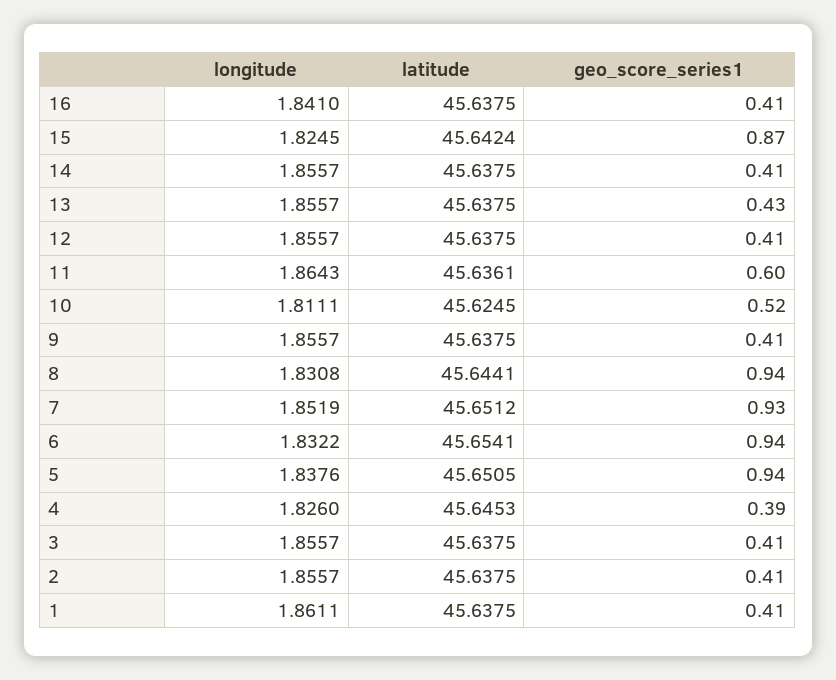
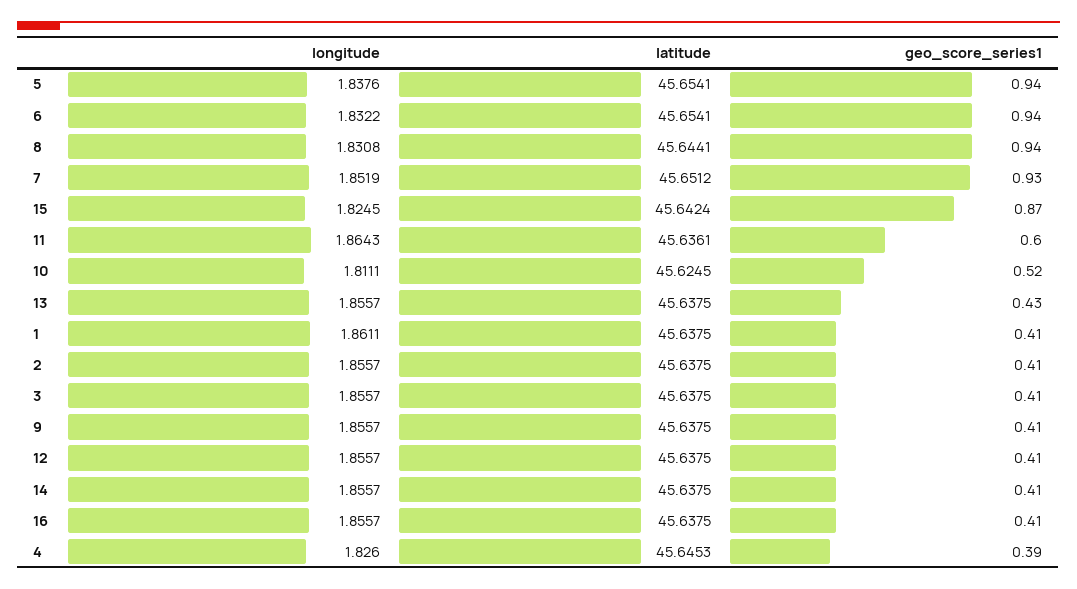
  {
    "longitude": {
-     "16": 1.841,
+     "16": 1.8557,
      "15": 1.8245,
      "14": 1.8557,
      "13": 1.8557,
      "12": 1.8557,
      "11": 1.8643,
      "10": 1.8111,
      "9": 1.8557,
      "8": 1.8308,
      "7": 1.8519,
      "6": 1.8322,
      "5": 1.8376,
      "4": 1.826,
      "3": 1.8557,
      "2": 1.8557,
      "1": 1.8611
    },
    "latitude": {
      "16": 45.6375,
      "15": 45.6424,
      "14": 45.6375,
      "13": 45.6375,
      "12": 45.6375,
      "11": 45.6361,
      "10": 45.6245,
      "9": 45.6375,
      "8": 45.6441,
      "7": 45.6512,
      "6": 45.6541,
-     "5": 45.6505,
+     "5": 45.6541,
      "4": 45.6453,
      "3": 45.6375,
      "2": 45.6375,
      "1": 45.6375
    },
    "geo_score_series1": {
      "16": 0.41,
      "15": 0.87,
      "14": 0.41,
      "13": 0.43,
      "12": 0.41,
      "11": 0.6,
      "10": 0.52,
      "9": 0.41,
      "8": 0.94,
      "7": 0.93,
      "6": 0.94,
      "5": 0.94,
      "4": 0.39,
      "3": 0.41,
      "2": 0.41,
      "1": 0.41
    }
  }

